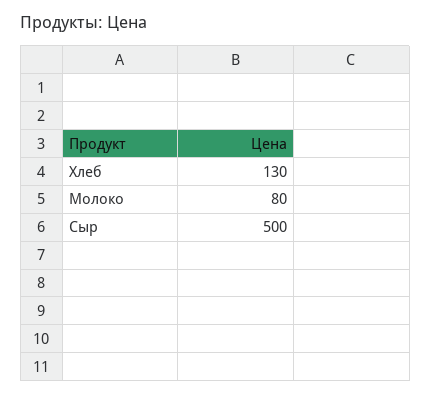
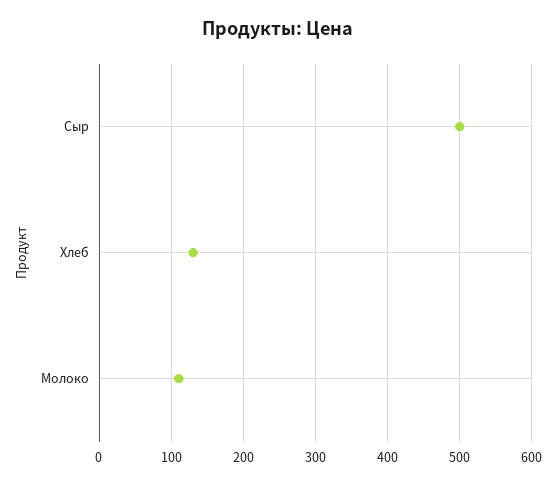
  {
    "Хлеб": 130,
-   "Молоко": 80,
+   "Молоко": 110,
    "Сыр": 500
  }

